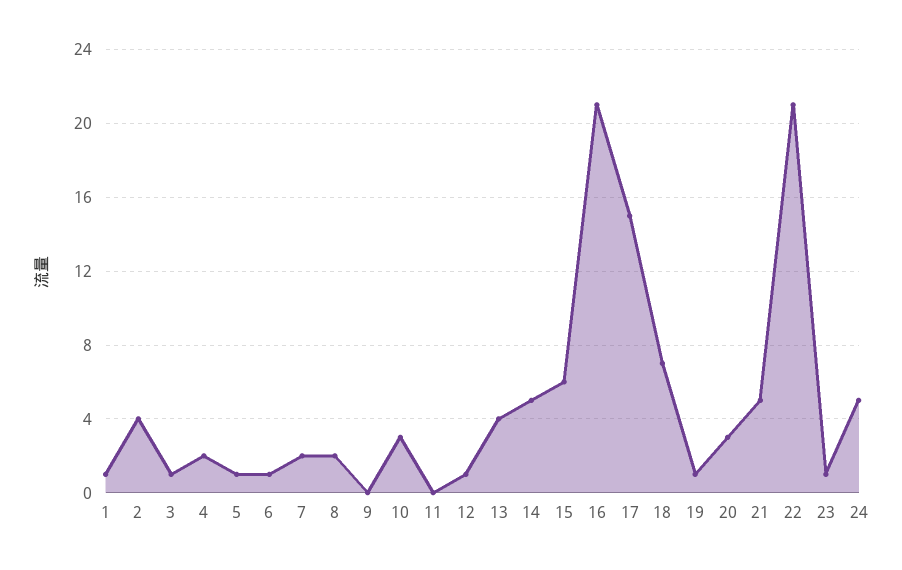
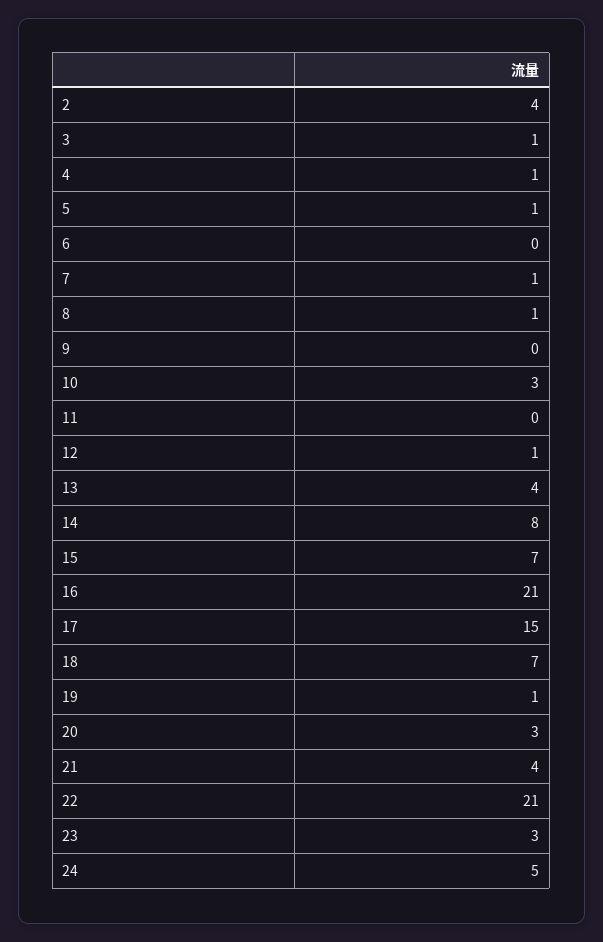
  {
-   "1": 1,
    "2": 4,
    "3": 1,
-   "4": 2,
+   "4": 1,
    "5": 1,
-   "6": 1,
+   "6": 0,
-   "7": 2,
+   "7": 1,
-   "8": 2,
+   "8": 1,
    "9": 0,
    "10": 3,
    "11": 0,
    "12": 1,
    "13": 4,
-   "14": 5,
+   "14": 8,
-   "15": 6,
+   "15": 7,
    "16": 21,
    "17": 15,
    "18": 7,
    "19": 1,
    "20": 3,
-   "21": 5,
+   "21": 4,
    "22": 21,
-   "23": 1,
+   "23": 3,
    "24": 5
  }

